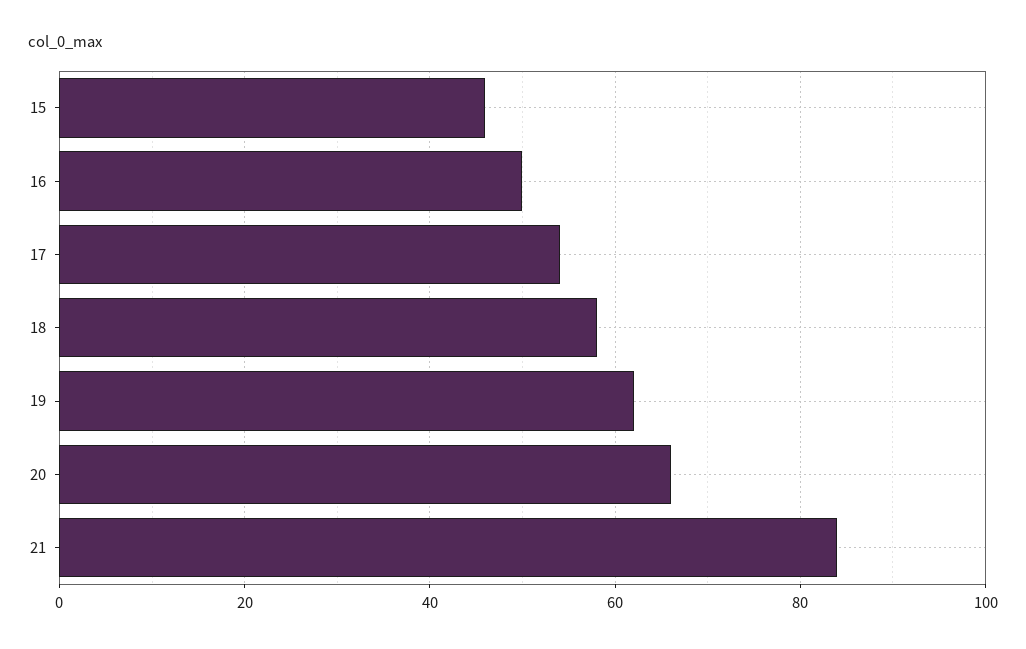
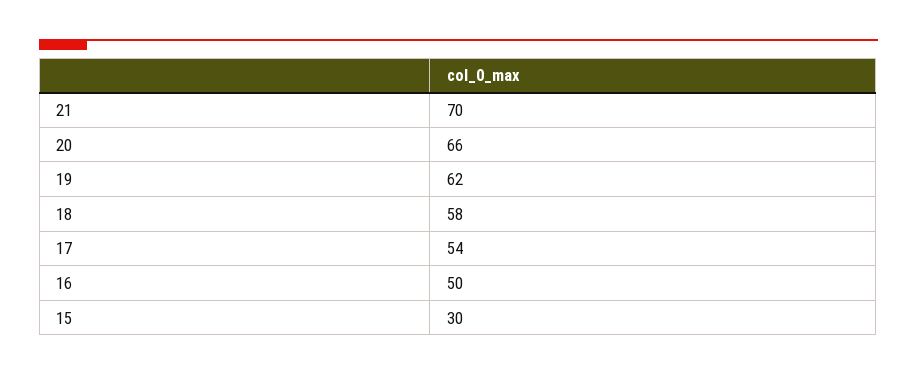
  {
-   "15": 45,
+   "15": 30,
    "16": 50,
    "17": 54,
    "18": 58,
    "19": 62,
    "20": 66,
-   "21": 85
+   "21": 70
  }

